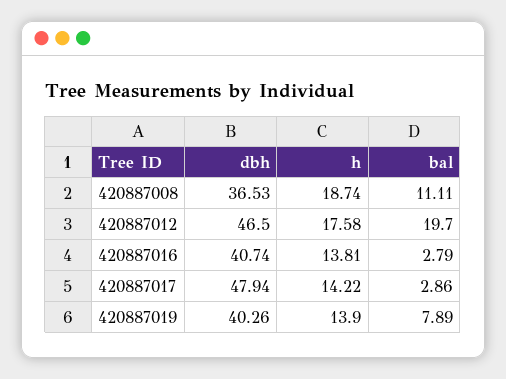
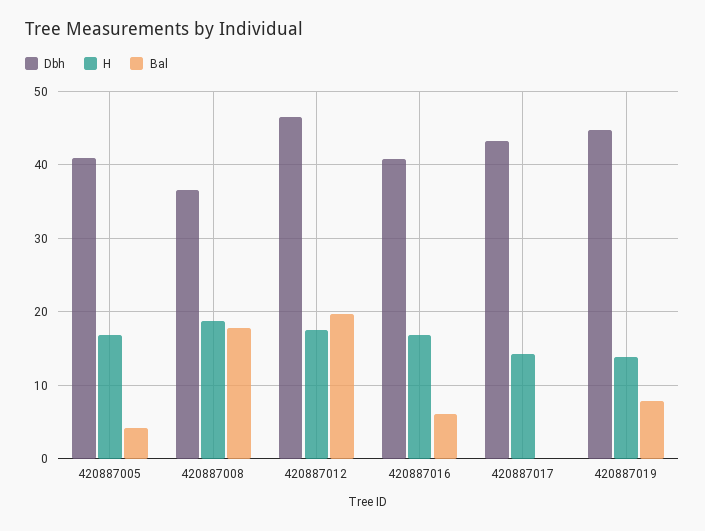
  {
    "dbh": {
      "420887008": 36.53,
      "420887012": 46.5,
      "420887016": 40.74,
-     "420887017": 47.94,
+     "420887017": 43,
-     "420887019": 40.26
+     "420887019": 45,
+     "420887005": 41
    },
    "h": {
      "420887008": 18.74,
      "420887012": 17.58,
-     "420887016": 13.81,
+     "420887016": 17,
      "420887017": 14.22,
-     "420887019": 13.9
+     "420887019": 13.9,
+     "420887005": 17
    },
    "bal": {
-     "420887008": 11.11,
+     "420887008": 18,
      "420887012": 19.7,
-     "420887016": 2.79,
+     "420887016": 6,
-     "420887017": 2.86,
+     "420887017": 0,
-     "420887019": 7.89
+     "420887019": 7.89,
+     "420887005": 4
    }
  }

